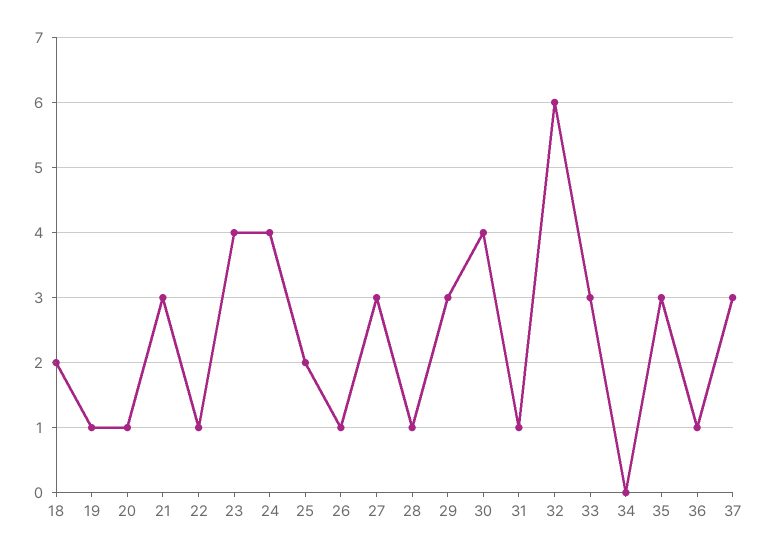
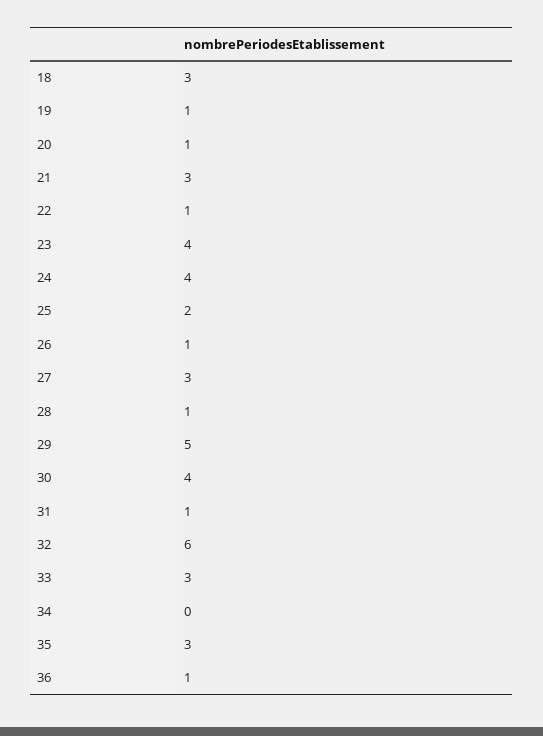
  {
-   "18": 2,
+   "18": 3,
    "19": 1,
    "20": 1,
    "21": 3,
    "22": 1,
    "23": 4,
    "24": 4,
    "25": 2,
    "26": 1,
    "27": 3,
    "28": 1,
-   "29": 3,
+   "29": 5,
    "30": 4,
    "31": 1,
    "32": 6,
    "33": 3,
    "34": 0,
    "35": 3,
-   "36": 1,
+   "36": 1
-   "37": 3
  }

